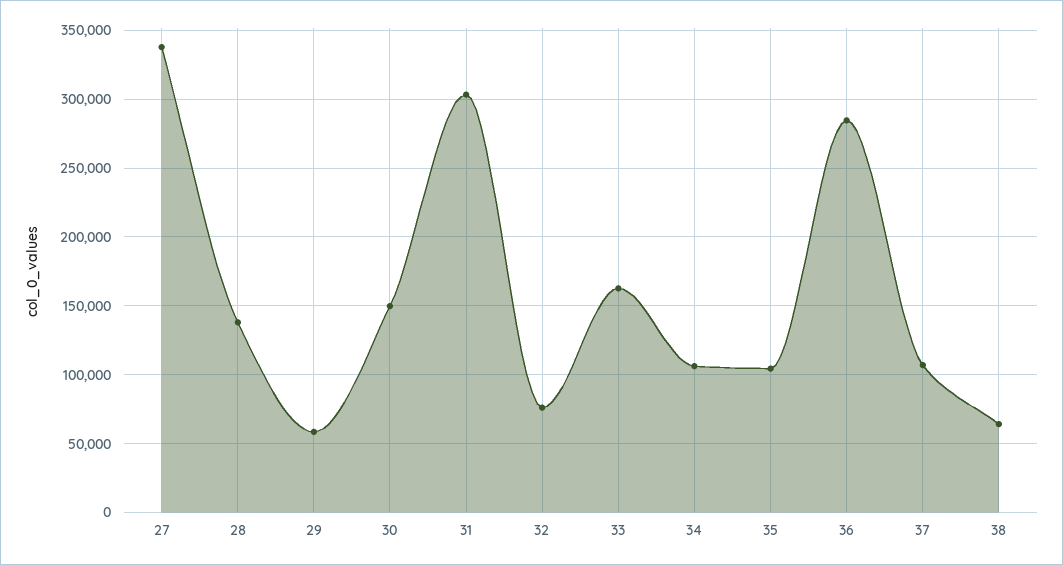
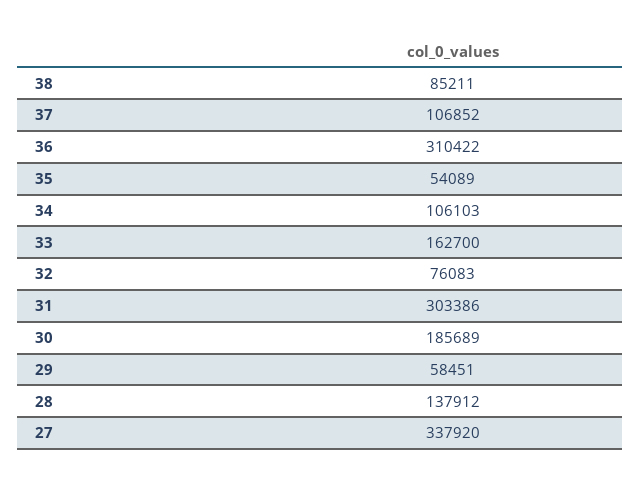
  {
    "27": 337920,
    "28": 137912,
    "29": 58451,
-   "30": 150000,
+   "30": 185689,
    "31": 303386,
    "32": 76083,
    "33": 162700,
    "34": 106103,
-   "35": 105000,
+   "35": 54089,
-   "36": 285000,
+   "36": 310422,
    "37": 106852,
-   "38": 65000
+   "38": 85211
  }

